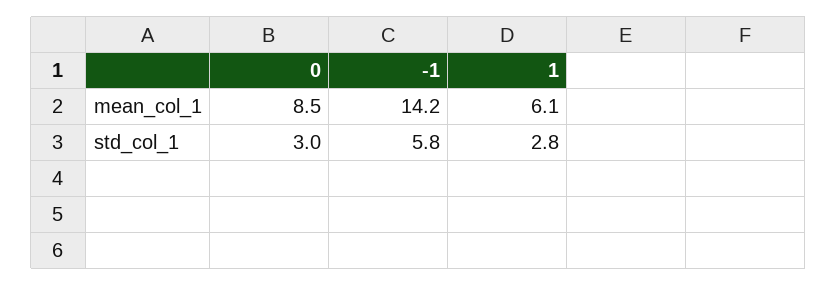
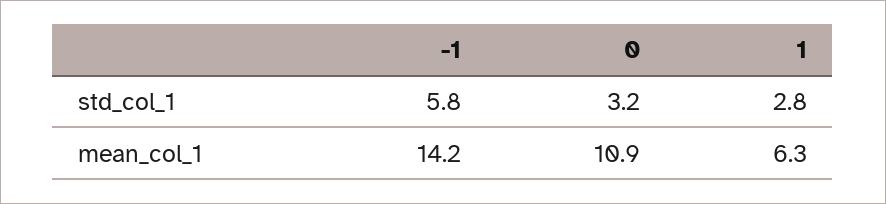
  {
    "0": {
-     "mean_col_1": 8.5,
+     "mean_col_1": 10.9,
-     "std_col_1": 3
+     "std_col_1": 3.2
    },
    "-1": {
      "mean_col_1": 14.2,
      "std_col_1": 5.8
    },
    "1": {
-     "mean_col_1": 6.1,
+     "mean_col_1": 6.3,
      "std_col_1": 2.8
    }
  }

